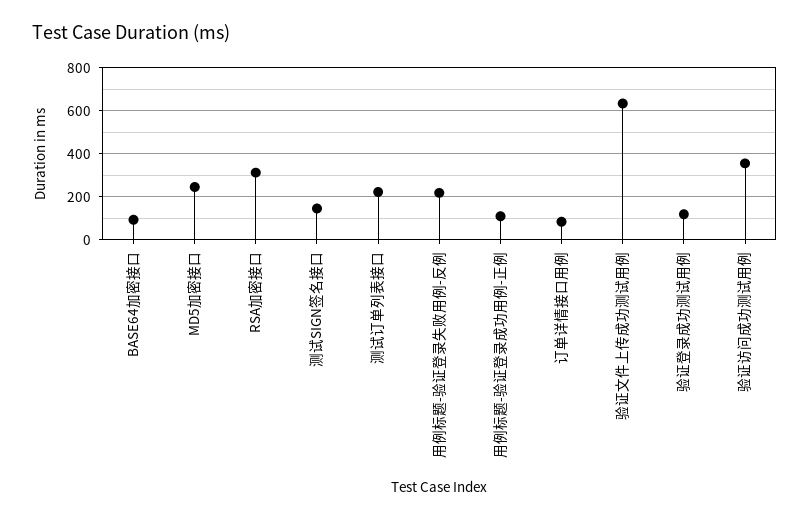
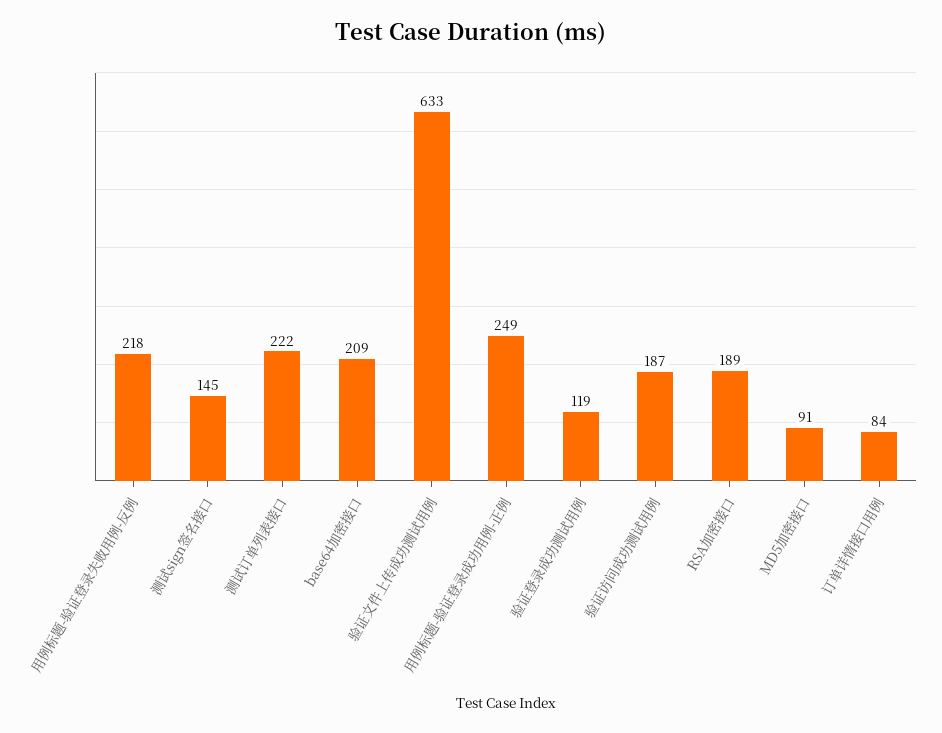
  {
-   "BASE64加密接口": 100,
+   "BASE64加密接口": 209,
-   "MD5加密接口": 250,
+   "MD5加密接口": 91,
-   "RSA加密接口": 300,
+   "RSA加密接口": 189,
    "测试SIGN签名接口": 145,
    "测试订单列表接口": 222,
    "用例标题-验证登录失败用例-反例": 218,
-   "用例标题-验证登录成功用例-正例": 100,
+   "用例标题-验证登录成功用例-正例": 249,
    "订单详情接口用例": 84,
    "验证文件上传成功测试用例": 633,
    "验证登录成功测试用例": 119,
-   "验证访问成功测试用例": 350
+   "验证访问成功测试用例": 187
  }

